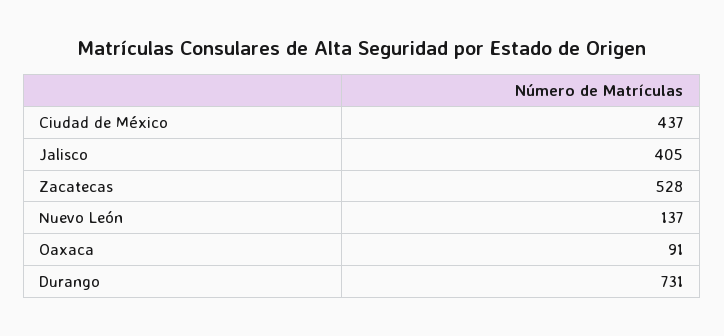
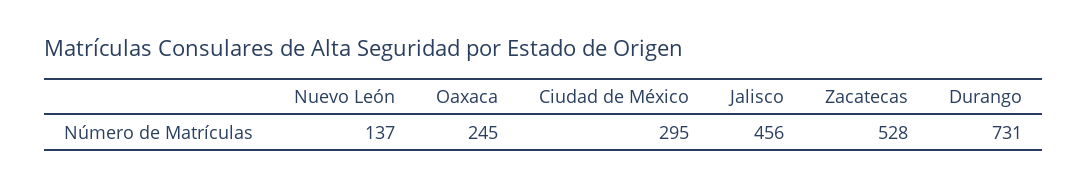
  {
-   "Ciudad de México": 437,
+   "Ciudad de México": 295,
-   "Jalisco": 405,
+   "Jalisco": 456,
    "Zacatecas": 528,
    "Nuevo León": 137,
-   "Oaxaca": 91,
+   "Oaxaca": 245,
    "Durango": 731
  }

